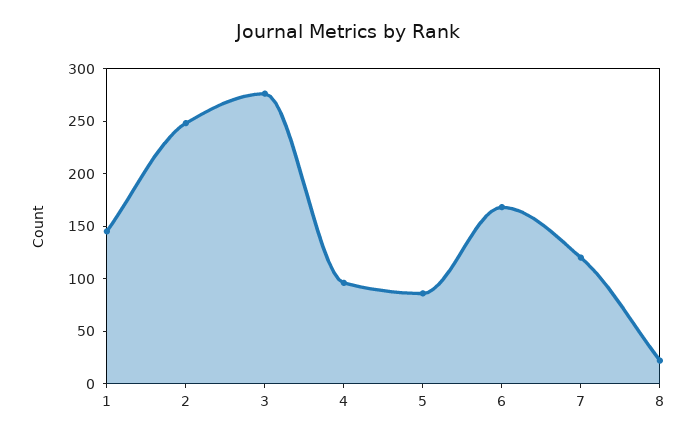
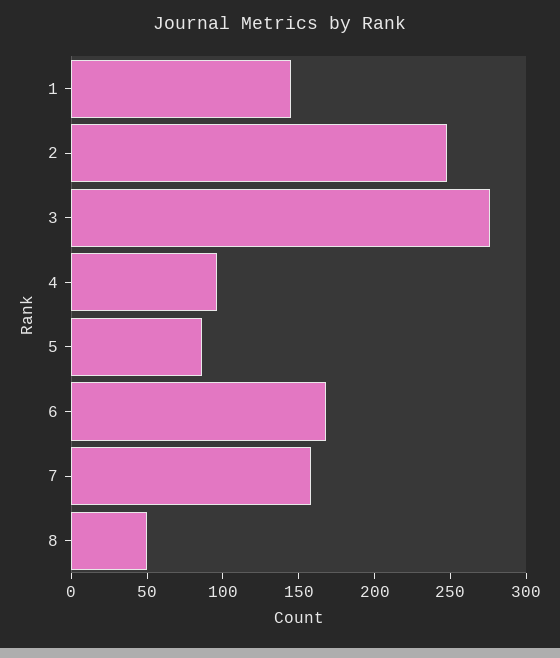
  {
    "1": 150,
    "2": 250,
    "3": 280,
    "4": 100,
    "5": 90,
    "6": 170,
-   "7": 120,
+   "7": 160,
-   "8": 20
+   "8": 50
  }

